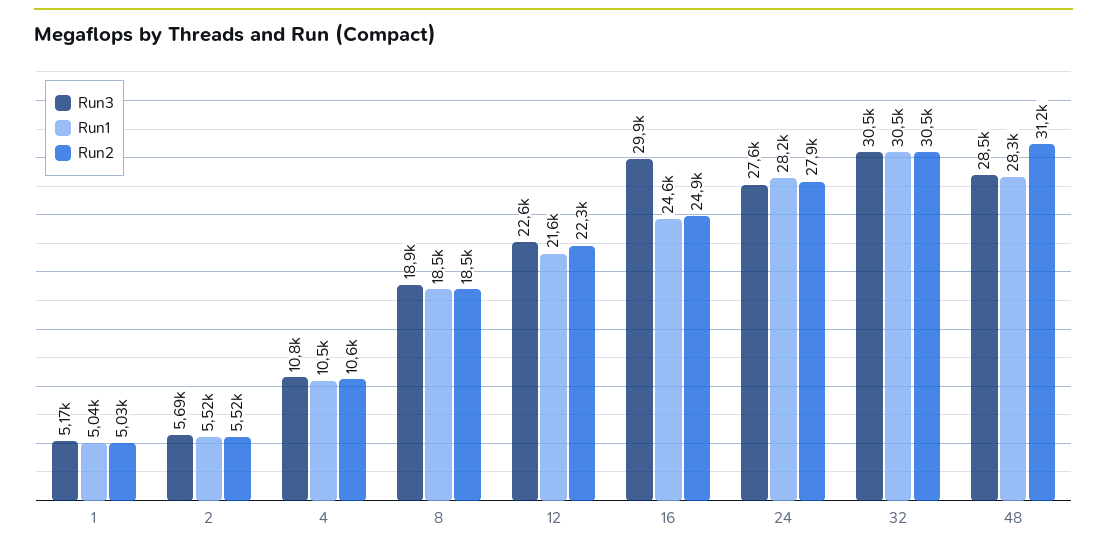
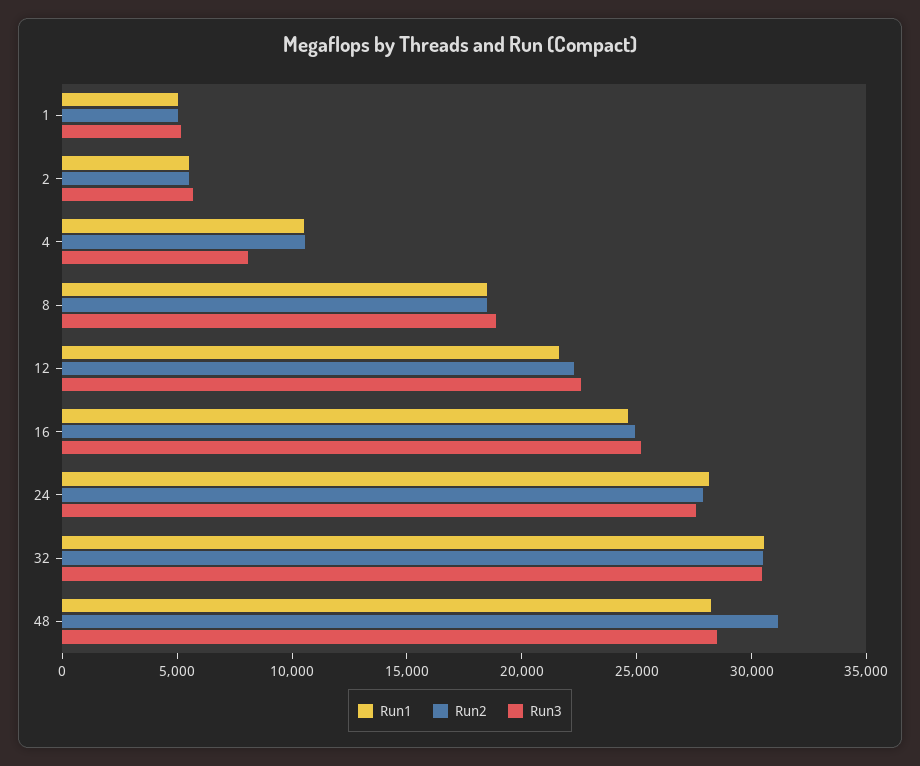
  {
    "Run3": {
      "1": 5170,
      "2": 5690,
-     "4": 10800,
+     "4": 8000,
      "8": 18900,
      "12": 22600,
-     "16": 29900,
+     "16": 25000,
      "24": 27600,
      "32": 30500,
      "48": 28500
    },
    "Run1": {
      "1": 5040,
      "2": 5520,
      "4": 10500,
      "8": 18500,
      "12": 21600,
      "16": 24600,
      "24": 28200,
      "32": 30500,
      "48": 28300
    },
    "Run2": {
      "1": 5030,
      "2": 5520,
      "4": 10600,
      "8": 18500,
      "12": 22300,
      "16": 24900,
      "24": 27900,
      "32": 30500,
      "48": 31200
    }
  }

